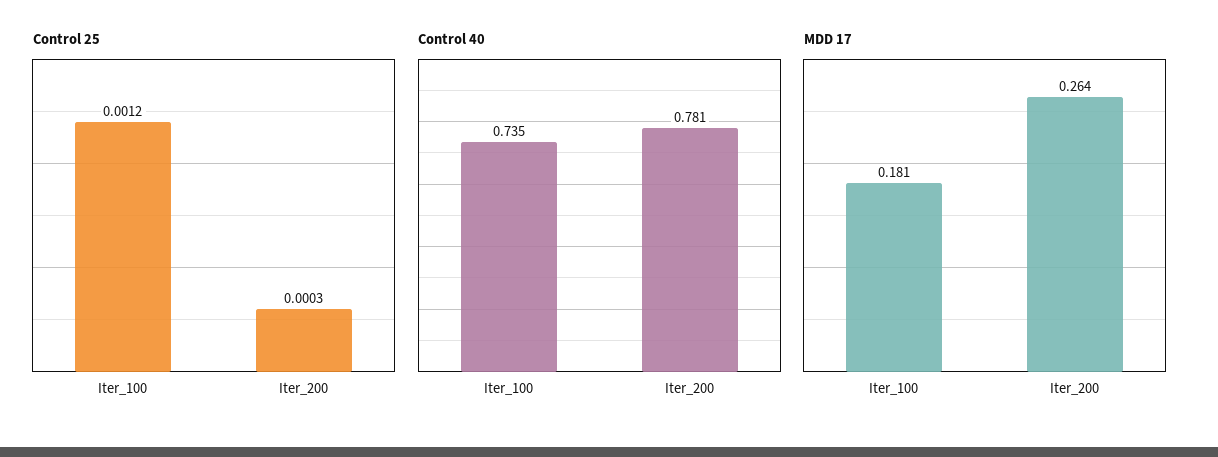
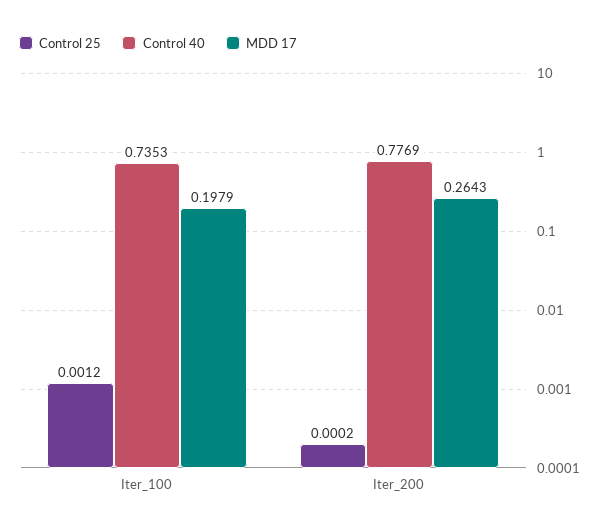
  {
    "Control 25": {
      "Iter_100": 0.0012,
-     "Iter_200": 0.0003
+     "Iter_200": 0.0002
    },
    "Control 40": {
      "Iter_100": 0.7353,
-     "Iter_200": 0.781
+     "Iter_200": 0.7769
    },
    "MDD 17": {
-     "Iter_100": 0.181,
+     "Iter_100": 0.1979,
      "Iter_200": 0.2643
    }
  }

